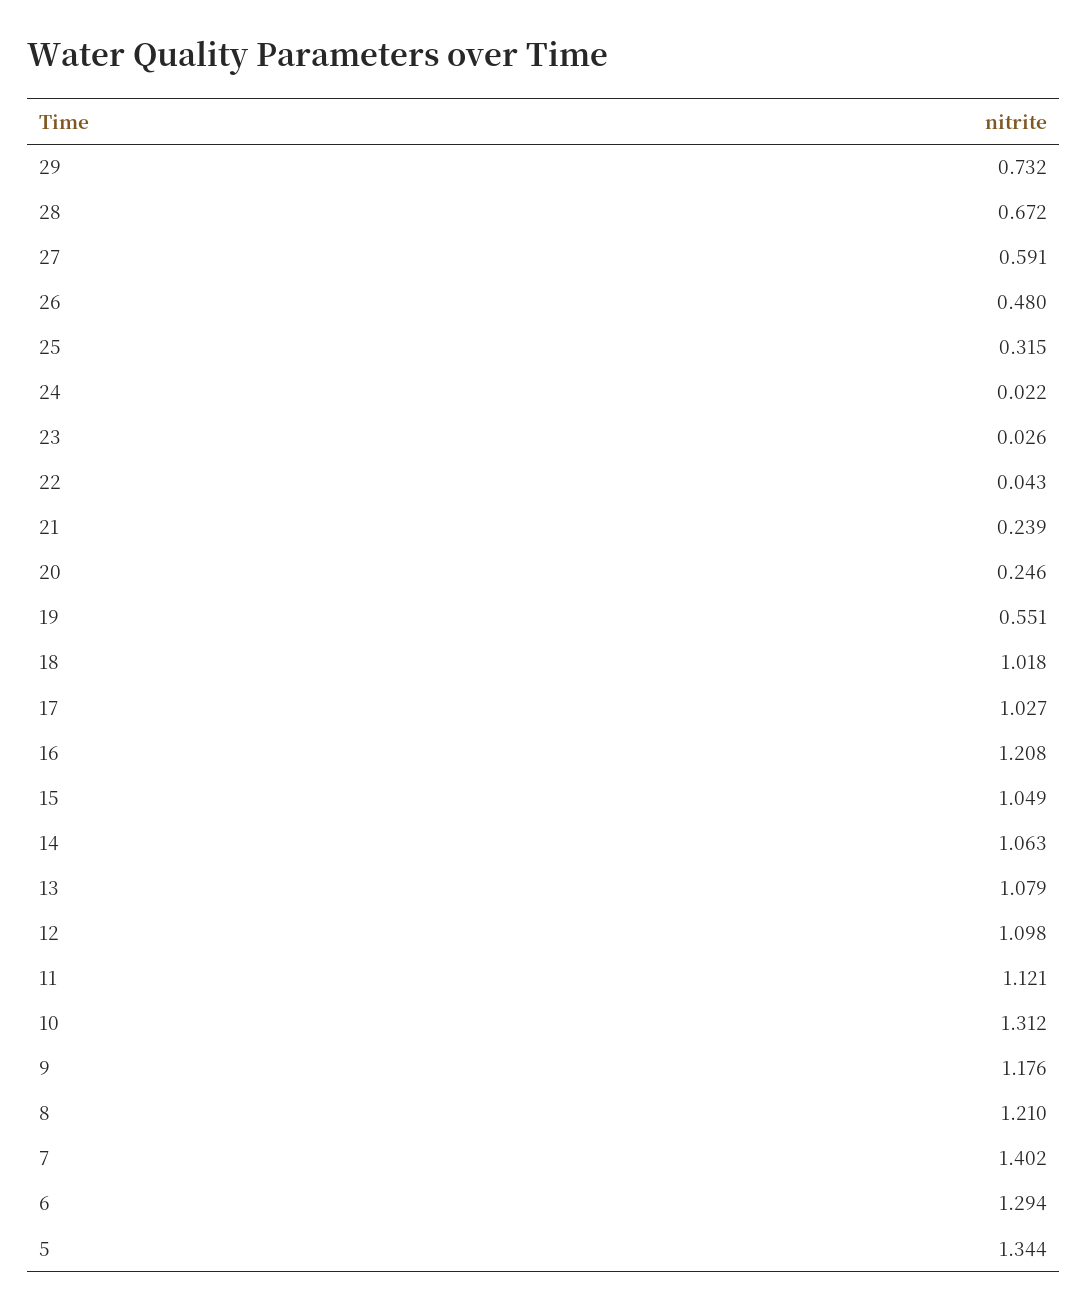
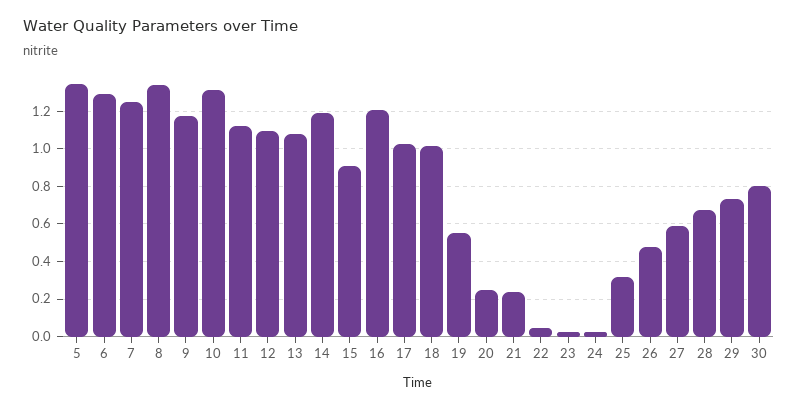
  {
    "29": 0.732,
    "28": 0.672,
    "27": 0.591,
    "26": 0.48,
    "25": 0.315,
    "24": 0.022,
    "23": 0.026,
    "22": 0.043,
    "21": 0.239,
    "20": 0.246,
    "19": 0.551,
    "18": 1.018,
    "17": 1.027,
    "16": 1.208,
-   "15": 1.049,
+   "15": 0.9,
-   "14": 1.063,
+   "14": 1.2,
    "13": 1.079,
    "12": 1.098,
    "11": 1.121,
    "10": 1.312,
    "9": 1.176,
-   "8": 1.21,
+   "8": 1.35,
-   "7": 1.402,
+   "7": 1.25,
    "6": 1.294,
-   "5": 1.344
+   "5": 1.344,
+   "30": 0.8
  }

